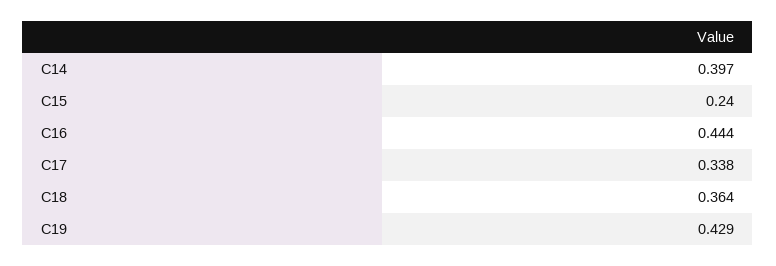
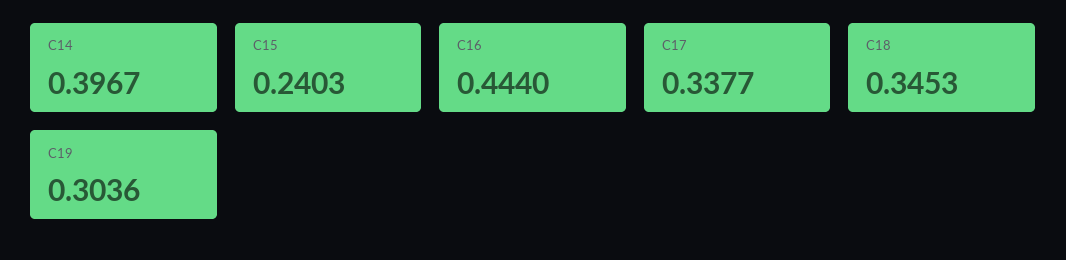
  {
    "C14": 0.3967,
    "C15": 0.2403,
    "C16": 0.444,
    "C17": 0.3377,
-   "C18": 0.364,
+   "C18": 0.3453,
-   "C19": 0.429
+   "C19": 0.3036
  }

